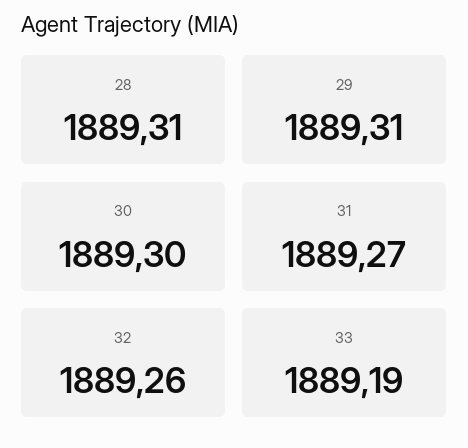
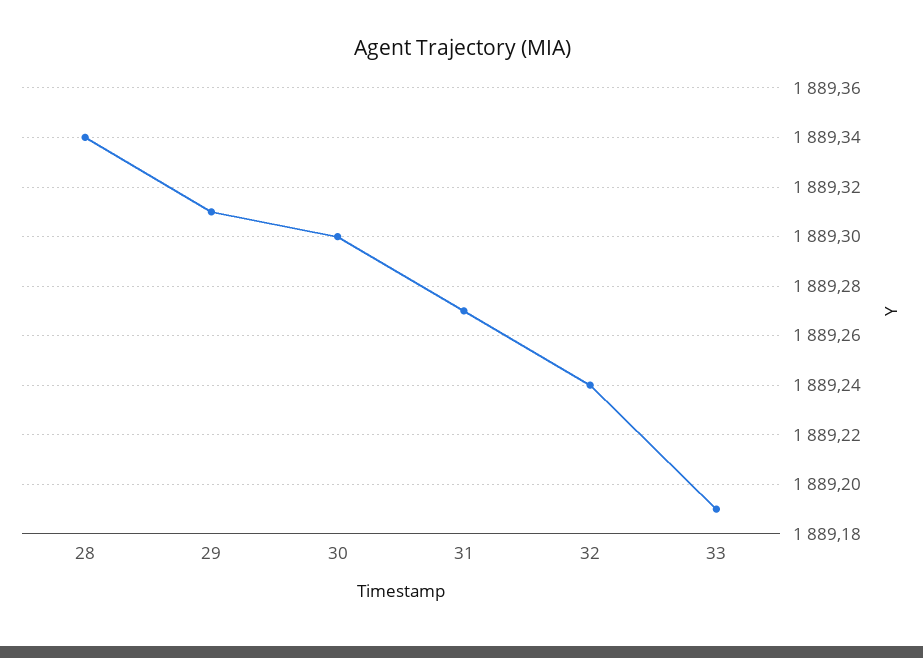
  {
-   "28": 1889.31,
+   "28": 1889.34,
    "29": 1889.31,
    "30": 1889.3,
    "31": 1889.27,
-   "32": 1889.26,
+   "32": 1889.24,
    "33": 1889.19
  }

